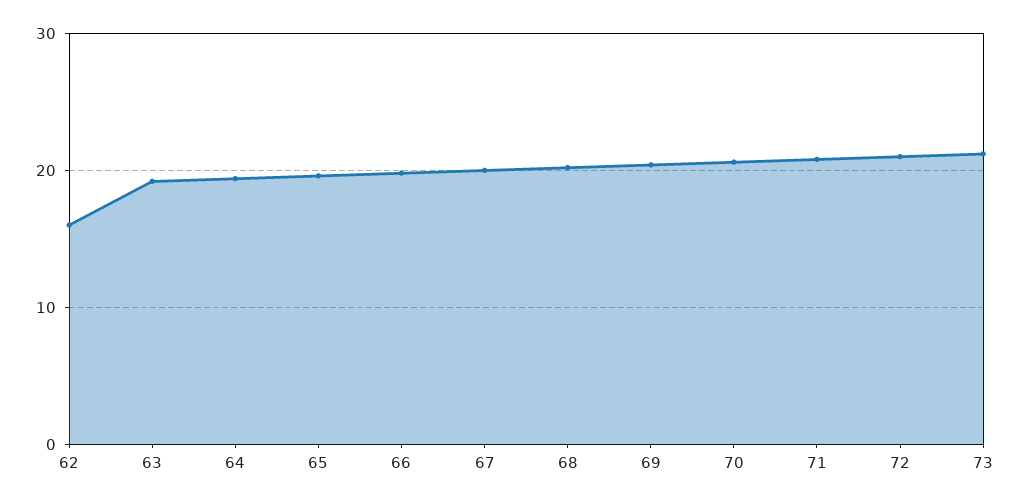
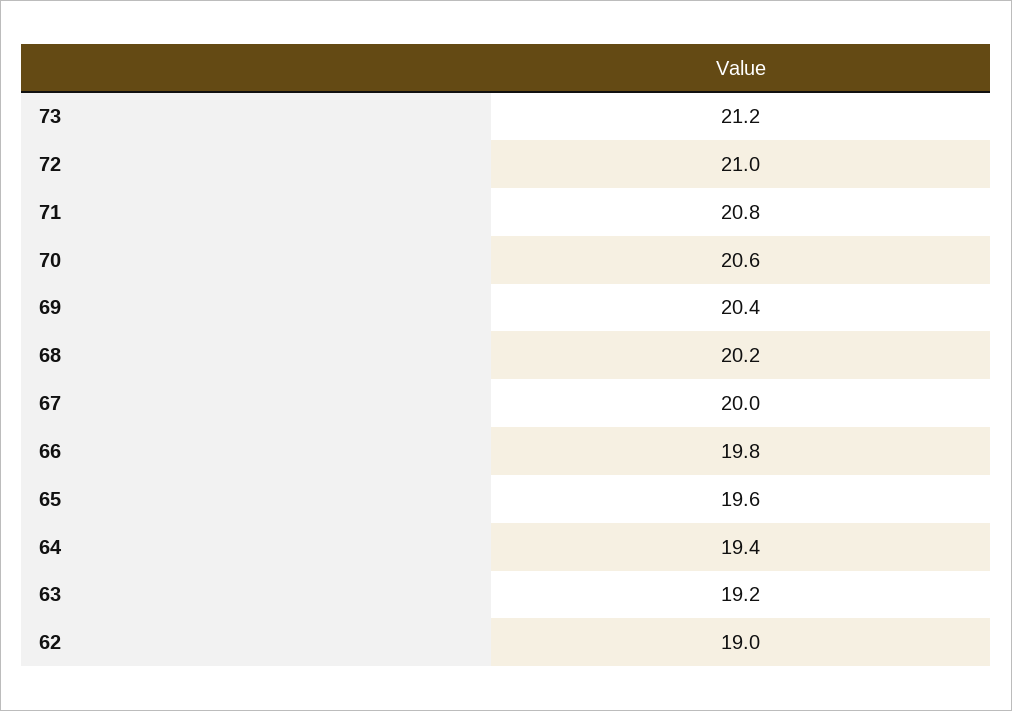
  {
-   "62": 16,
+   "62": 19,
    "63": 19.2,
    "64": 19.4,
    "65": 19.6,
    "66": 19.8,
    "67": 20,
    "68": 20.2,
    "69": 20.4,
    "70": 20.6,
    "71": 20.8,
    "72": 21,
    "73": 21.2
  }

